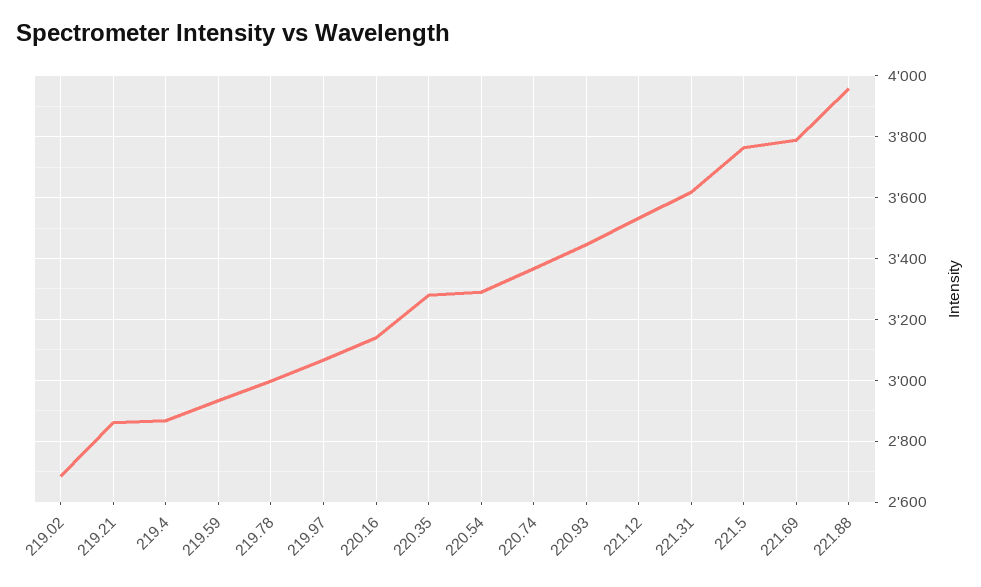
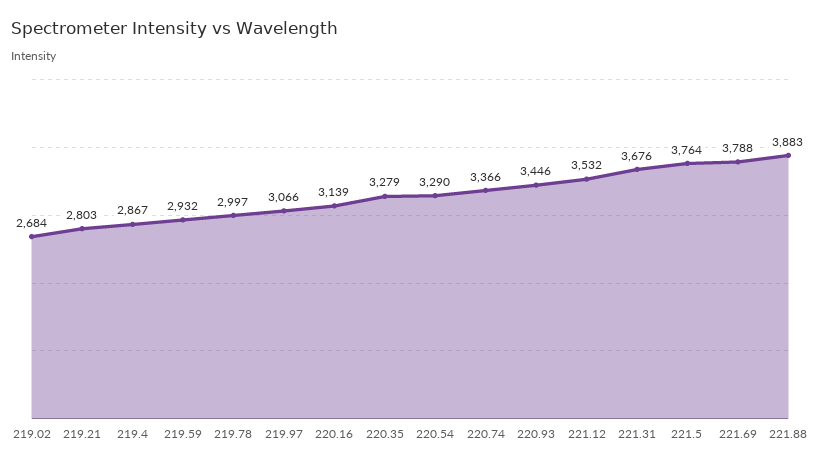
  {
    "219.02": 2684,
-   "219.21": 2860,
+   "219.21": 2803,
    "219.4": 2867,
    "219.59": 2932,
    "219.78": 2997,
    "219.97": 3066,
    "220.16": 3139,
    "220.35": 3279,
    "220.54": 3290,
    "220.74": 3366,
    "220.93": 3446,
    "221.12": 3532,
-   "221.31": 3620,
+   "221.31": 3676,
    "221.5": 3764,
    "221.69": 3788,
-   "221.88": 3960
+   "221.88": 3883
  }

